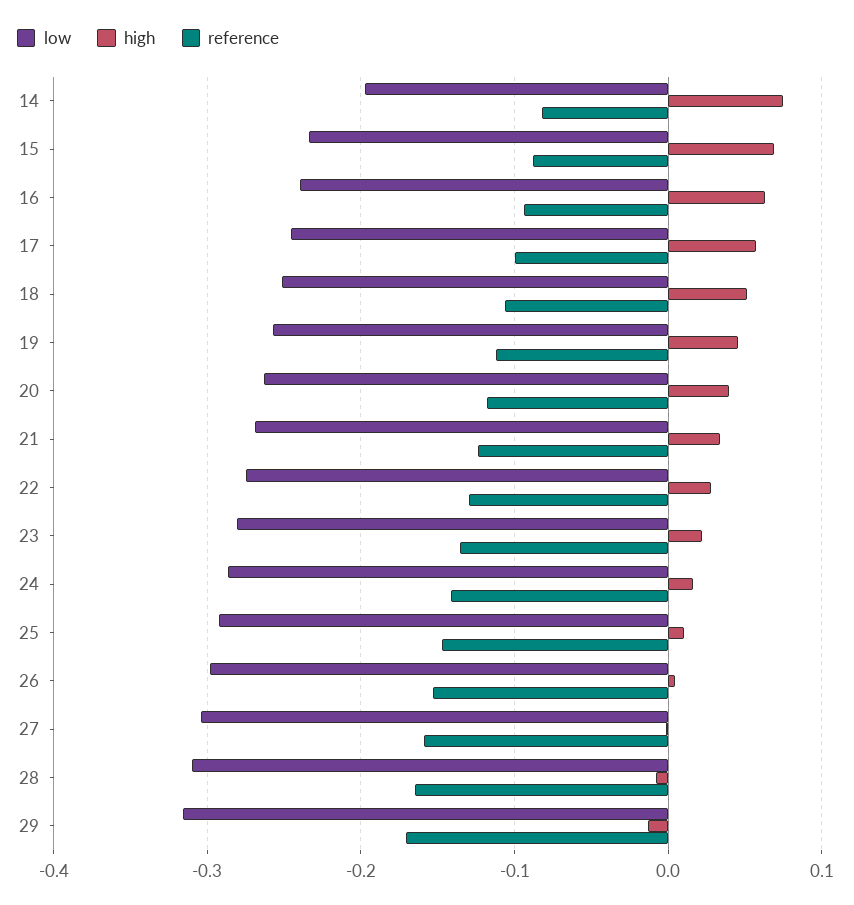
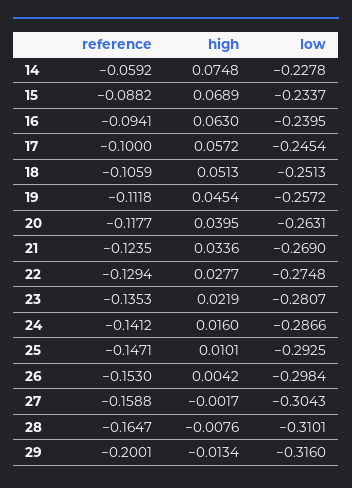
  {
    "low": {
-     "14": -0.2,
+     "14": -0.2278,
      "15": -0.2337,
      "16": -0.2395,
      "17": -0.2454,
      "18": -0.2513,
      "19": -0.2572,
      "20": -0.2631,
      "21": -0.269,
      "22": -0.2748,
      "23": -0.2807,
      "24": -0.2866,
      "25": -0.2925,
      "26": -0.2984,
      "27": -0.3043,
      "28": -0.3101,
      "29": -0.316
    },
    "high": {
      "14": 0.0748,
      "15": 0.0689,
      "16": 0.063,
      "17": 0.0572,
      "18": 0.0513,
      "19": 0.0454,
      "20": 0.0395,
      "21": 0.0336,
      "22": 0.0277,
      "23": 0.0219,
      "24": 0.016,
      "25": 0.0101,
      "26": 0.0042,
      "27": -0.0017,
      "28": -0.0076,
      "29": -0.0134
    },
    "reference": {
-     "14": -0.08,
+     "14": -0.0592,
      "15": -0.0882,
      "16": -0.0941,
      "17": -0.1,
      "18": -0.1059,
      "19": -0.1118,
      "20": -0.1177,
      "21": -0.1235,
      "22": -0.1294,
      "23": -0.1353,
      "24": -0.1412,
      "25": -0.1471,
      "26": -0.153,
      "27": -0.1588,
      "28": -0.1647,
-     "29": -0.17
+     "29": -0.2001
    }
  }

